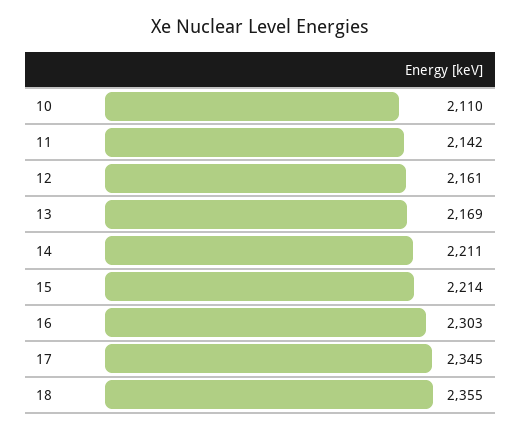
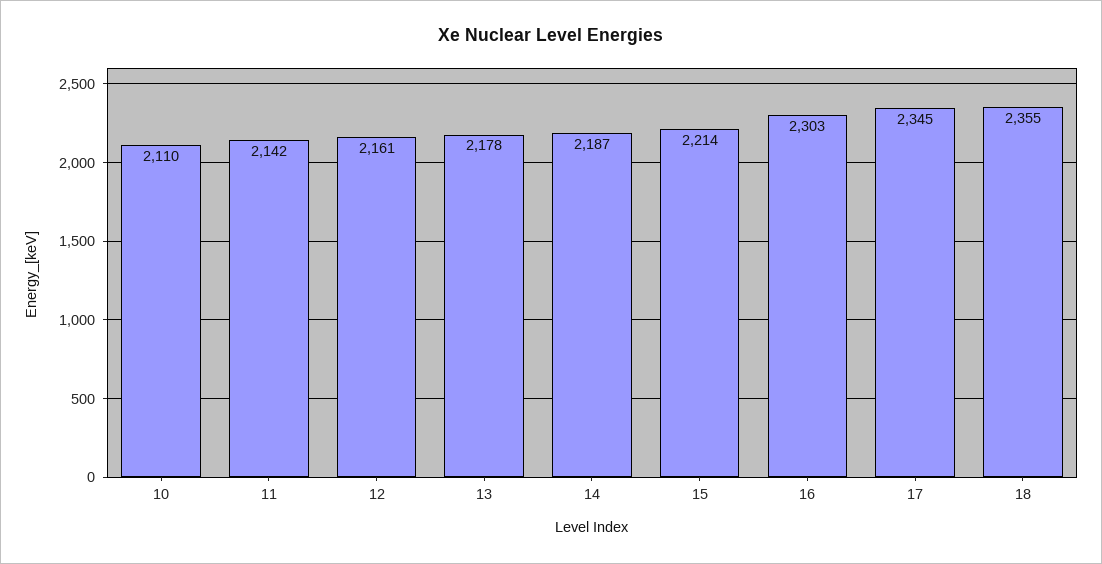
  {
    "10": 2110,
    "11": 2142,
    "12": 2161,
-   "13": 2169,
+   "13": 2178,
-   "14": 2211,
+   "14": 2187,
    "15": 2214,
    "16": 2303,
    "17": 2345,
    "18": 2355
  }

